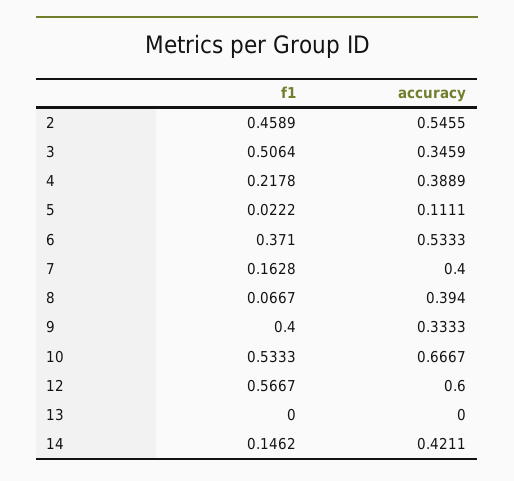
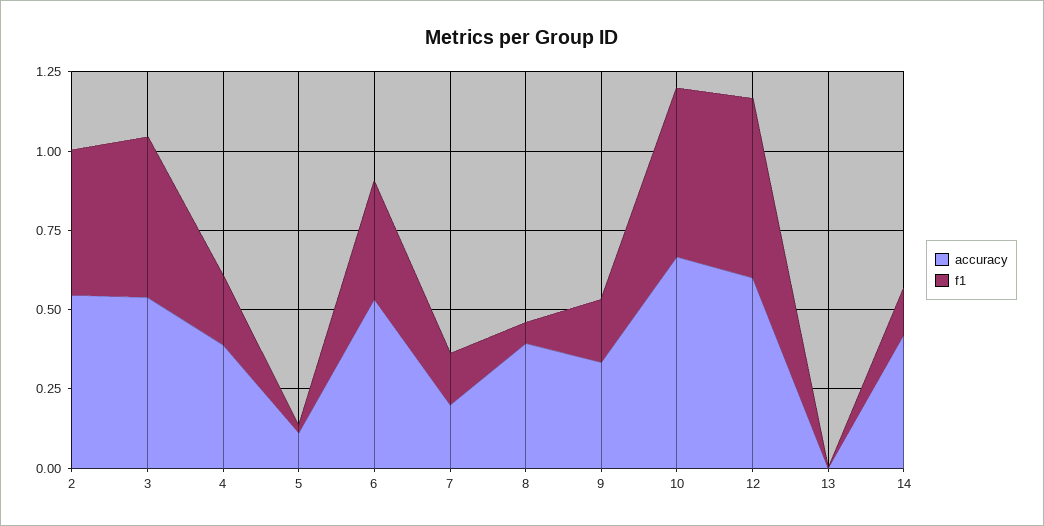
  {
    "f1": {
      "2": 0.4589,
      "3": 0.5064,
      "4": 0.2178,
      "5": 0.0222,
      "6": 0.371,
      "7": 0.1628,
      "8": 0.0667,
-     "9": 0.4,
+     "9": 0.2,
      "10": 0.5333,
      "12": 0.5667,
      "13": 0,
      "14": 0.1462
    },
    "accuracy": {
      "2": 0.5455,
-     "3": 0.3459,
+     "3": 0.55,
      "4": 0.3889,
      "5": 0.1111,
      "6": 0.5333,
-     "7": 0.4,
+     "7": 0.2,
      "8": 0.394,
      "9": 0.3333,
      "10": 0.6667,
      "12": 0.6,
      "13": 0,
      "14": 0.4211
    }
  }

